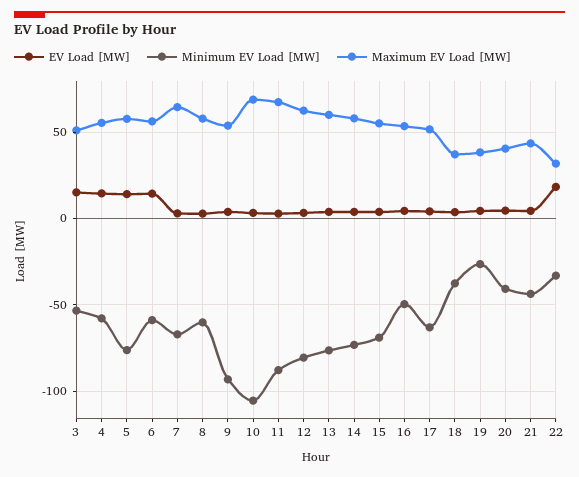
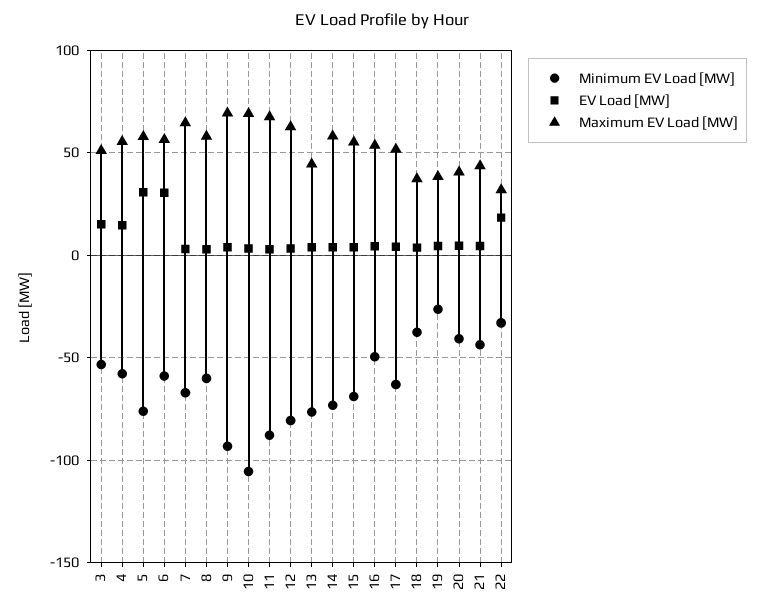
  {
    "EV Load [MW]": {
      "3": 15,
      "4": 15,
-     "5": 15,
+     "5": 30,
-     "6": 15,
+     "6": 30,
      "7": 5,
      "8": 5,
      "9": 5,
      "10": 5,
      "11": 5,
      "12": 5,
      "13": 5,
      "14": 5,
      "15": 5,
      "16": 5,
      "17": 5,
      "18": 5,
      "19": 5,
      "20": 5,
      "21": 5,
      "22": 20
    },
    "Minimum EV Load [MW]": {
      "3": -55,
      "4": -60,
      "5": -75,
      "6": -60,
      "7": -65,
      "8": -60,
      "9": -95,
      "10": -105,
      "11": -90,
      "12": -80,
      "13": -75,
      "14": -75,
      "15": -70,
      "16": -50,
      "17": -65,
      "18": -40,
      "19": -25,
      "20": -40,
      "21": -45,
      "22": -35
    },
    "Maximum EV Load [MW]": {
      "3": 50,
      "4": 55,
      "5": 60,
      "6": 55,
      "7": 65,
      "8": 60,
-     "9": 55,
+     "9": 70,
      "10": 70,
      "11": 65,
      "12": 65,
-     "13": 60,
+     "13": 45,
      "14": 60,
      "15": 55,
      "16": 55,
      "17": 50,
      "18": 35,
      "19": 40,
      "20": 40,
      "21": 45,
      "22": 30
    }
  }

